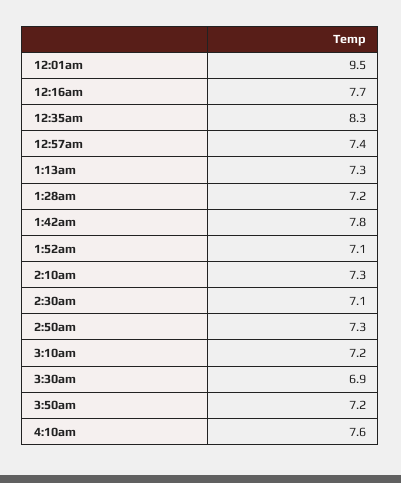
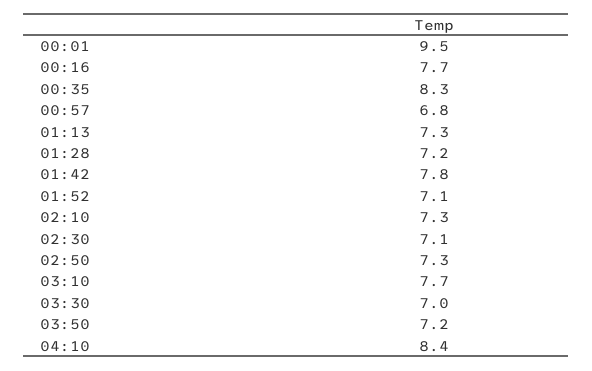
  {
    "12:01am": 9.5,
    "12:16am": 7.7,
    "12:35am": 8.3,
-   "12:57am": 7.4,
+   "12:57am": 6.8,
    "1:13am": 7.3,
    "1:28am": 7.2,
    "1:42am": 7.8,
    "1:52am": 7.1,
    "2:10am": 7.3,
    "2:30am": 7.1,
    "2:50am": 7.3,
-   "3:10am": 7.2,
+   "3:10am": 7.7,
-   "3:30am": 6.9,
+   "3:30am": 7,
    "3:50am": 7.2,
-   "4:10am": 7.6
+   "4:10am": 8.4
  }

